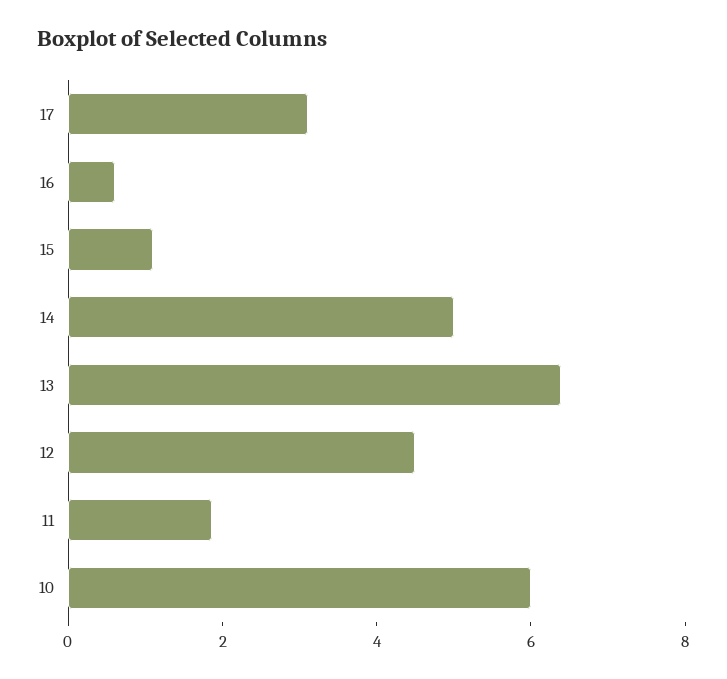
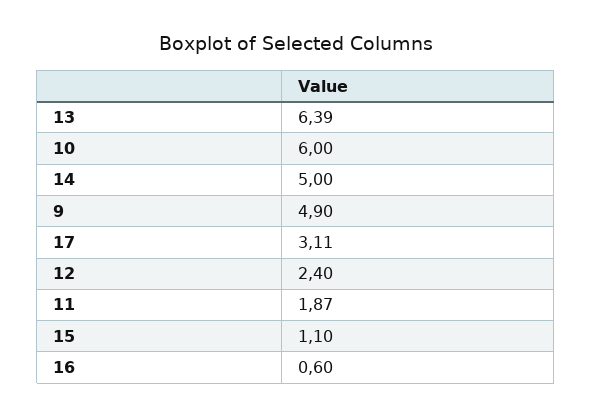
  {
    "17": 3.11,
    "16": 0.6,
    "15": 1.1,
    "14": 5,
    "13": 6.39,
-   "12": 4.5,
+   "12": 2.4,
    "11": 1.87,
-   "10": 6
+   "10": 6,
+   "9": 4.9
  }

